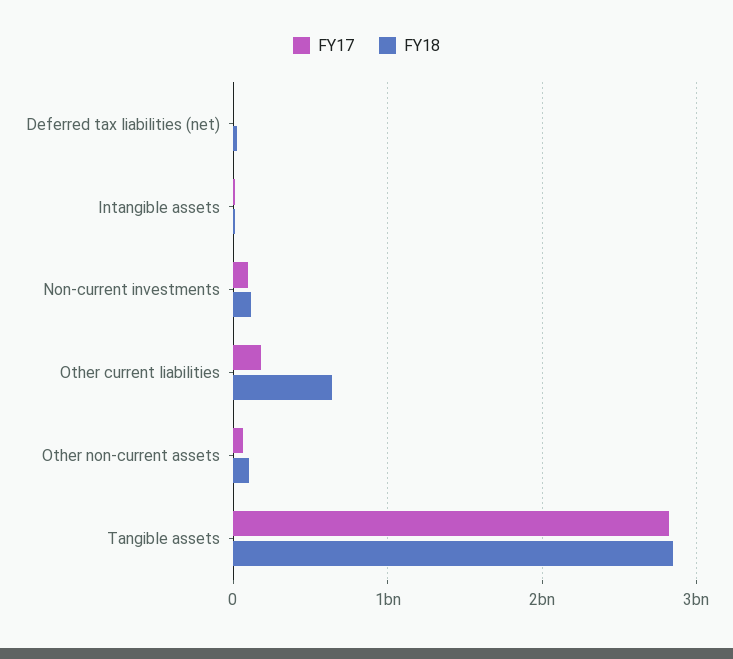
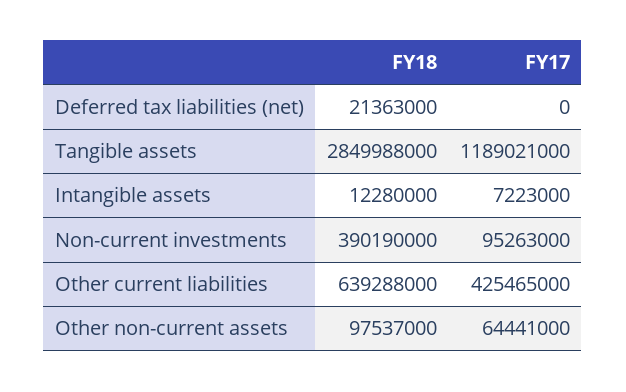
  {
    "FY17": {
      "Deferred tax liabilities (net)": 0,
      "Intangible assets": 7223000,
      "Non-current investments": 95263000,
-     "Other current liabilities": 200000000,
+     "Other current liabilities": 425465000,
      "Other non-current assets": 64441000,
-     "Tangible assets": 2800000000
+     "Tangible assets": 1189021000
    },
    "FY18": {
      "Deferred tax liabilities (net)": 21363000,
      "Intangible assets": 12280000,
-     "Non-current investments": 100000000,
+     "Non-current investments": 390190000,
      "Other current liabilities": 639288000,
      "Other non-current assets": 97537000,
      "Tangible assets": 2849988000
    }
  }

